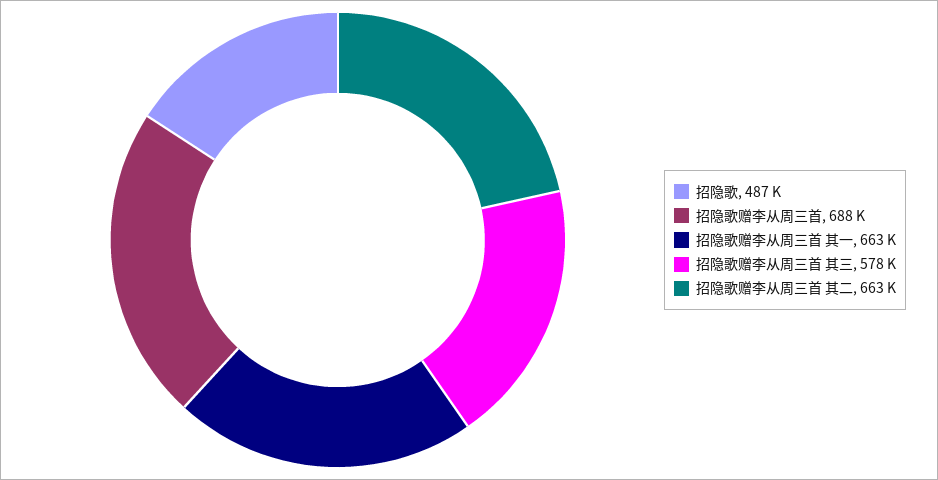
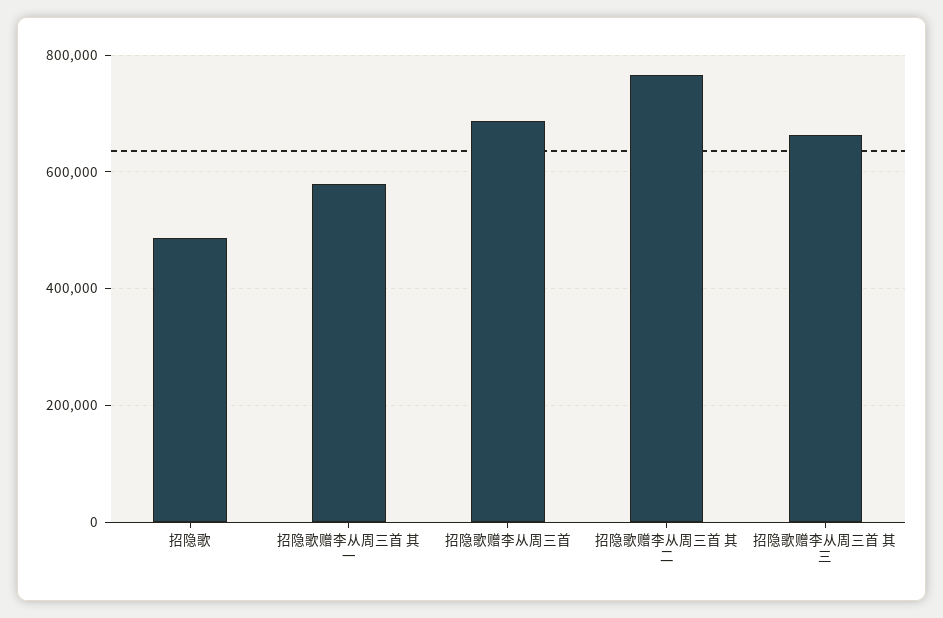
  {
    "招隐歌": 487000,
    "招隐歌赠李从周三首": 688000,
-   "招隐歌赠李从周三首 其一": 663000,
+   "招隐歌赠李从周三首 其一": 580000,
-   "招隐歌赠李从周三首 其三": 578000,
+   "招隐歌赠李从周三首 其三": 660000,
-   "招隐歌赠李从周三首 其二": 663000
+   "招隐歌赠李从周三首 其二": 760000
  }

